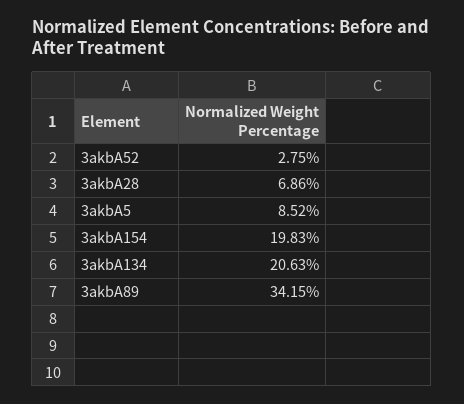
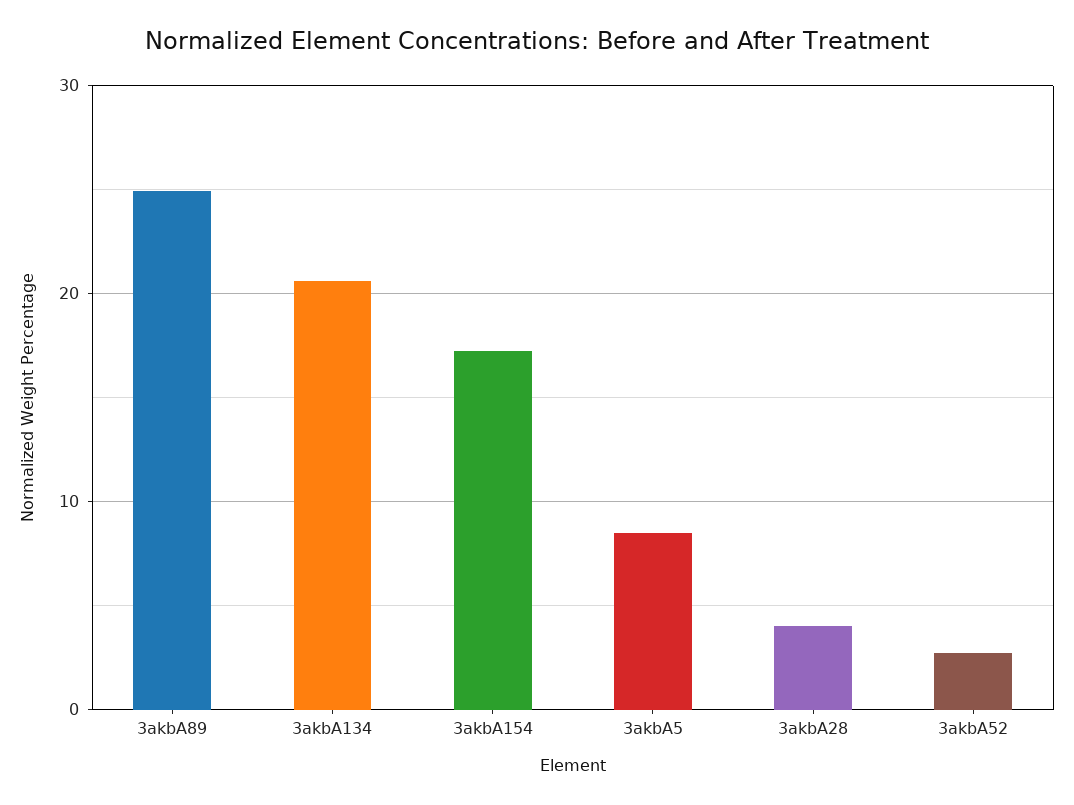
  {
    "3akbA52": 2.75,
-   "3akbA28": 6.86,
+   "3akbA28": 4,
    "3akbA5": 8.52,
-   "3akbA154": 19.83,
+   "3akbA154": 17,
    "3akbA134": 20.63,
-   "3akbA89": 34.15
+   "3akbA89": 25
  }

